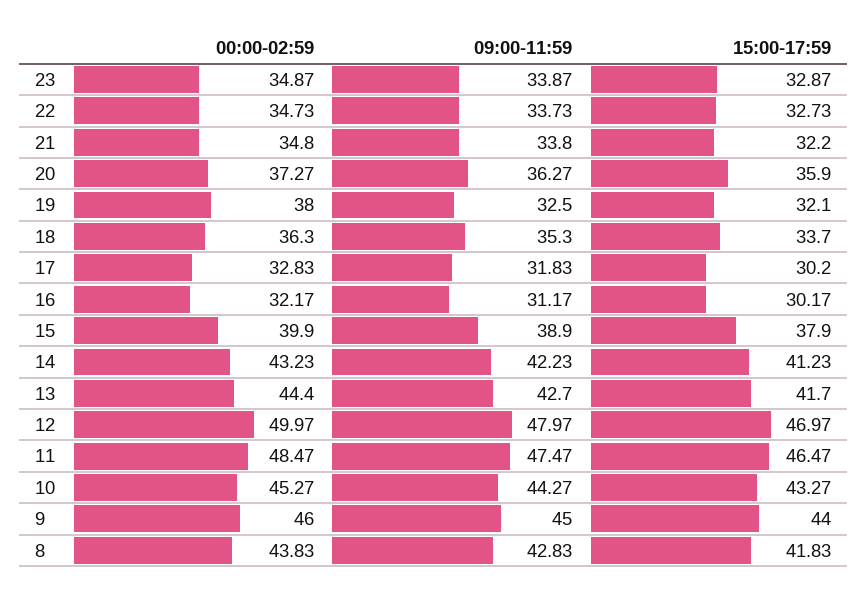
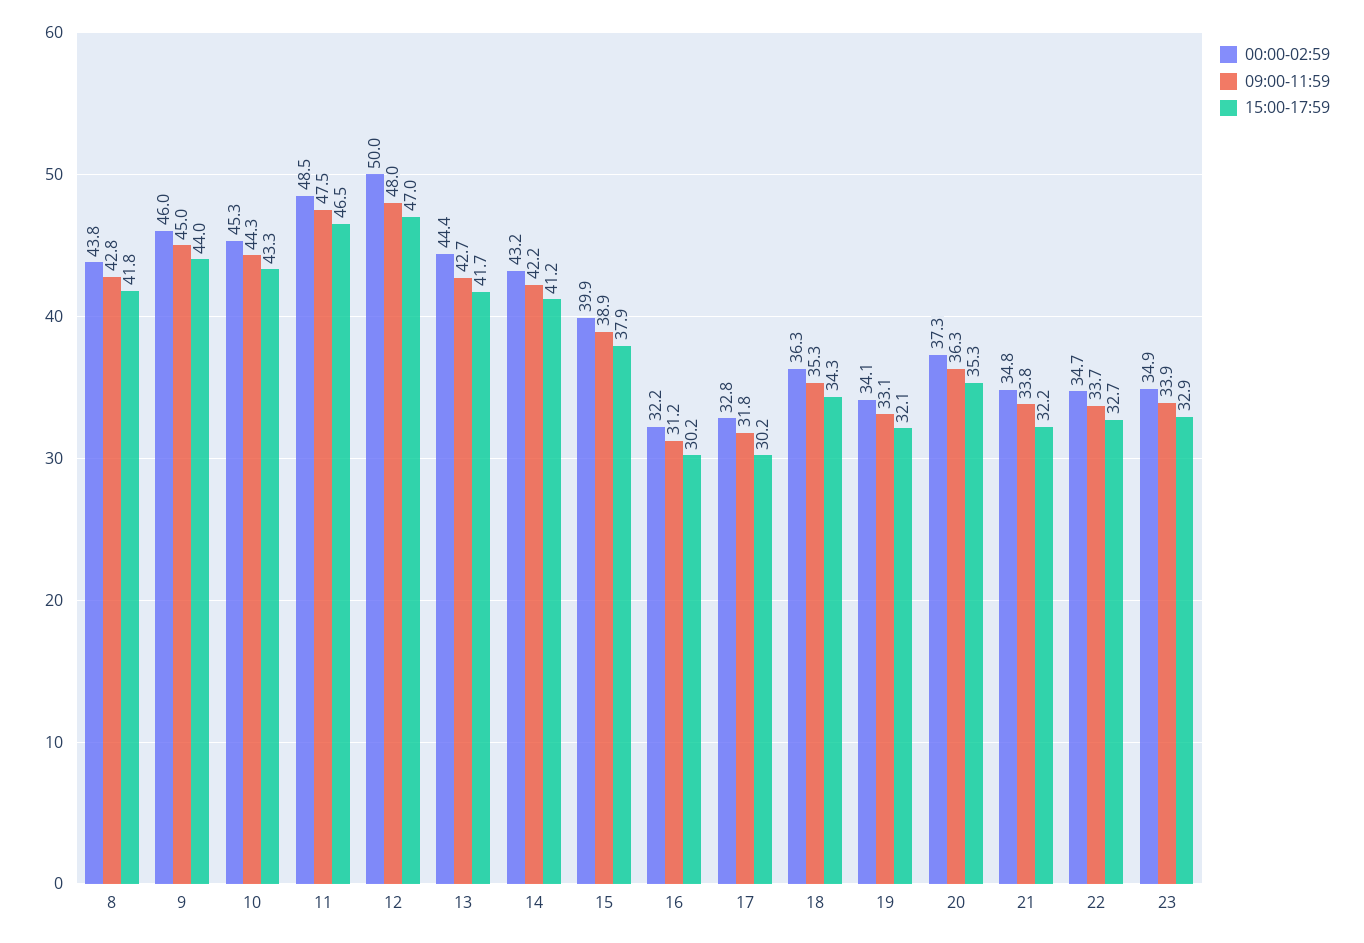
  {
    "00:00-02:59": {
      "23": 34.87,
      "22": 34.73,
      "21": 34.8,
      "20": 37.27,
-     "19": 38,
+     "19": 34.1,
      "18": 36.3,
      "17": 32.83,
      "16": 32.17,
      "15": 39.9,
      "14": 43.23,
      "13": 44.4,
      "12": 49.97,
      "11": 48.47,
      "10": 45.27,
      "9": 46,
      "8": 43.83
    },
    "09:00-11:59": {
      "23": 33.87,
      "22": 33.73,
      "21": 33.8,
      "20": 36.27,
-     "19": 32.5,
+     "19": 33.1,
      "18": 35.3,
      "17": 31.83,
      "16": 31.17,
      "15": 38.9,
      "14": 42.23,
      "13": 42.7,
      "12": 47.97,
      "11": 47.47,
      "10": 44.27,
      "9": 45,
      "8": 42.83
    },
    "15:00-17:59": {
      "23": 32.87,
      "22": 32.73,
      "21": 32.2,
-     "20": 35.9,
+     "20": 35.3,
      "19": 32.1,
-     "18": 33.7,
+     "18": 34.3,
      "17": 30.2,
      "16": 30.17,
      "15": 37.9,
      "14": 41.23,
      "13": 41.7,
      "12": 46.97,
      "11": 46.47,
      "10": 43.27,
      "9": 44,
      "8": 41.83
    }
  }

